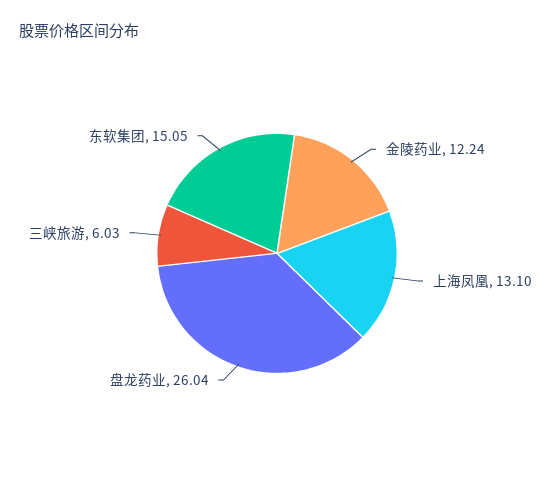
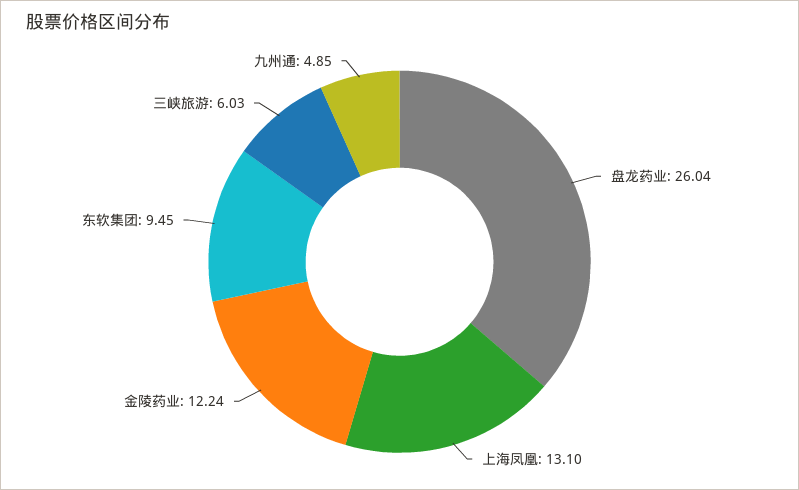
  {
    "金陵药业": 12.24,
    "上海凤凰": 13.1,
    "盘龙药业": 26.04,
    "三峡旅游": 6.03,
-   "东软集团": 15.05
+   "东软集团": 9.45,
+   "九州通": 4.85
  }

